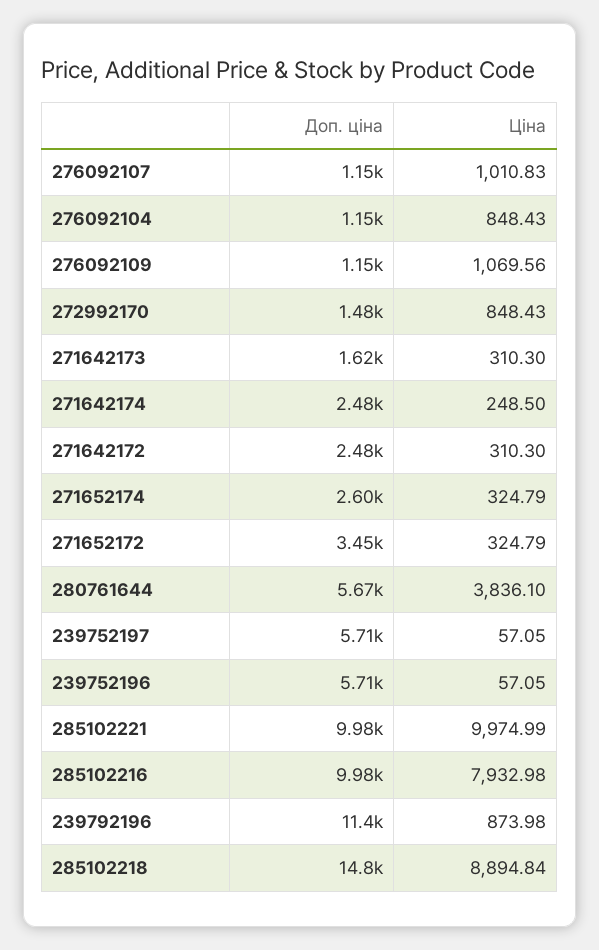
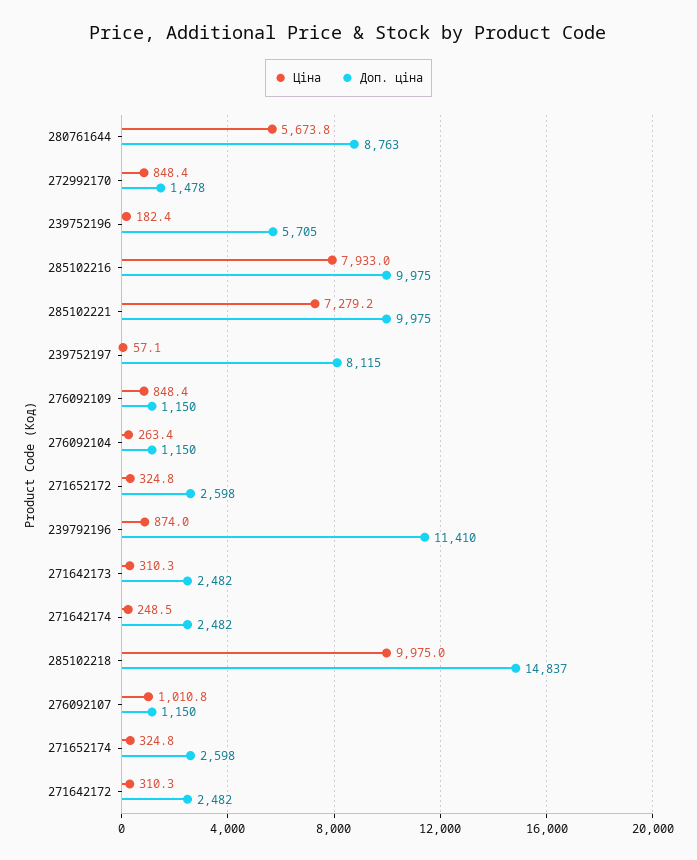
  {
    "Доп. ціна": {
      "276092107": 1150,
      "276092104": 1150,
      "276092109": 1150,
      "272992170": 1478,
-     "271642173": 1620,
+     "271642173": 2482,
      "271642174": 2482,
      "271642172": 2482,
      "271652174": 2598,
-     "271652172": 3450,
+     "271652172": 2598,
-     "280761644": 5670,
+     "280761644": 8763,
-     "239752197": 5710,
+     "239752197": 8115,
      "239752196": 5705,
      "285102221": 9975,
      "285102216": 9975,
      "239792196": 11410,
      "285102218": 14837
    },
    "Ціна": {
      "276092107": 1010.83,
-     "276092104": 848.43,
+     "276092104": 263.4,
-     "276092109": 1069.56,
+     "276092109": 848.4,
      "272992170": 848.43,
      "271642173": 310.3,
      "271642174": 248.5,
      "271642172": 310.3,
      "271652174": 324.79,
      "271652172": 324.79,
-     "280761644": 3836.1,
+     "280761644": 5673.8,
      "239752197": 57.05,
-     "239752196": 57.05,
+     "239752196": 182.4,
-     "285102221": 9974.99,
+     "285102221": 7279.2,
      "285102216": 7932.98,
      "239792196": 873.98,
-     "285102218": 8894.84
+     "285102218": 9975
    }
  }

